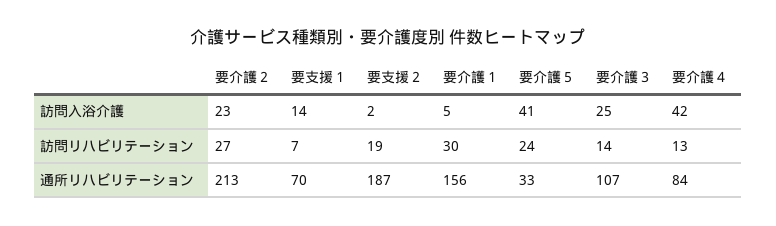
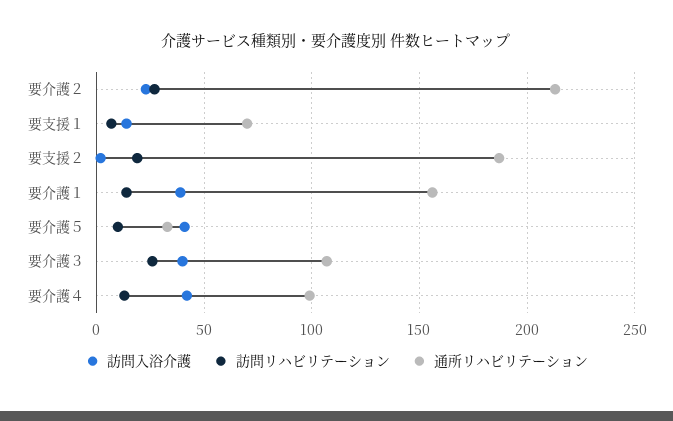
  {
    "訪問入浴介護": {
      "要介護２": 23,
      "要支援１": 14,
      "要支援２": 2,
-     "要介護１": 5,
+     "要介護１": 40,
      "要介護５": 41,
-     "要介護３": 25,
+     "要介護３": 40,
      "要介護４": 42
    },
    "訪問リハビリテーション": {
      "要介護２": 27,
      "要支援１": 7,
      "要支援２": 19,
-     "要介護１": 30,
+     "要介護１": 15,
-     "要介護５": 24,
+     "要介護５": 10,
-     "要介護３": 14,
+     "要介護３": 25,
      "要介護４": 13
    },
    "通所リハビリテーション": {
      "要介護２": 213,
      "要支援１": 70,
      "要支援２": 187,
      "要介護１": 156,
      "要介護５": 33,
      "要介護３": 107,
-     "要介護４": 84
+     "要介護４": 100
    }
  }

